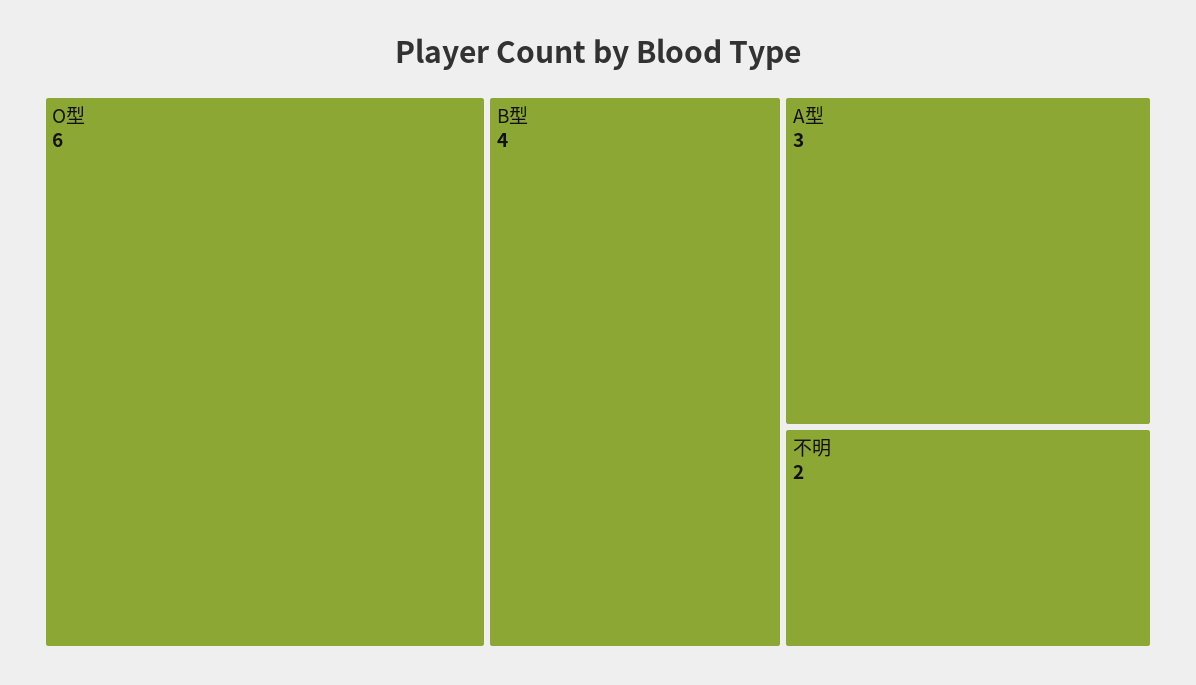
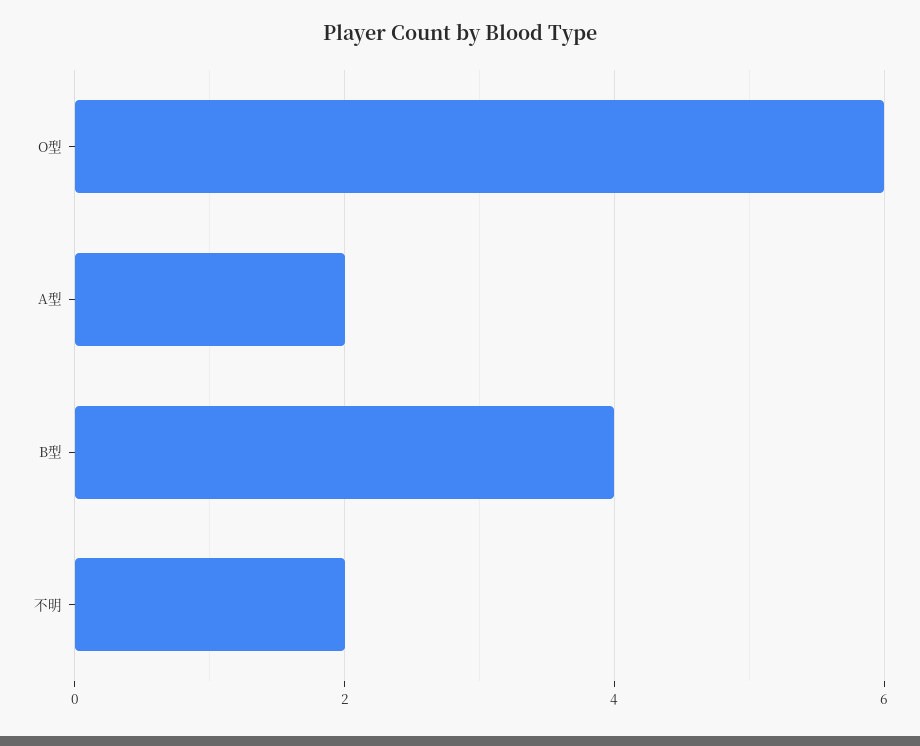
  {
    "O型": 6,
    "B型": 4,
-   "A型": 3,
+   "A型": 2,
    "不明": 2
  }

